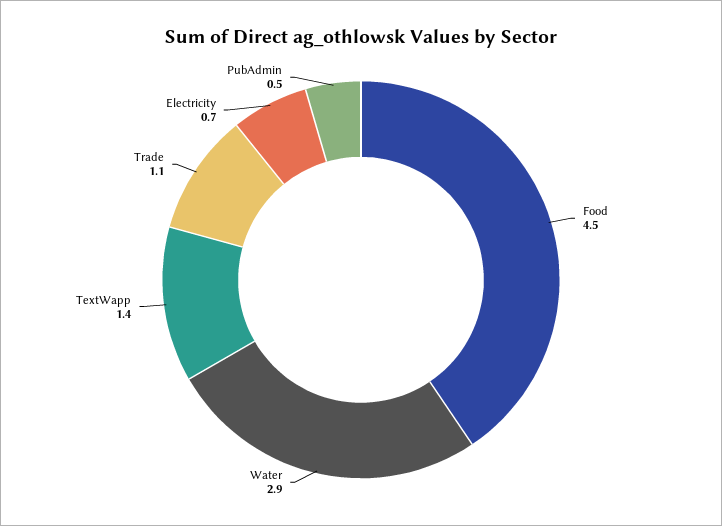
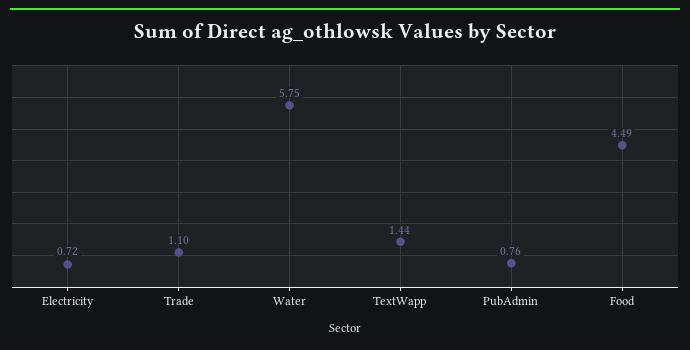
  {
    "Food": 4.49,
-   "Water": 2.9,
+   "Water": 5.75,
    "TextWapp": 1.44,
    "Trade": 1.1,
    "Electricity": 0.72,
-   "PubAdmin": 0.5
+   "PubAdmin": 0.76
  }

